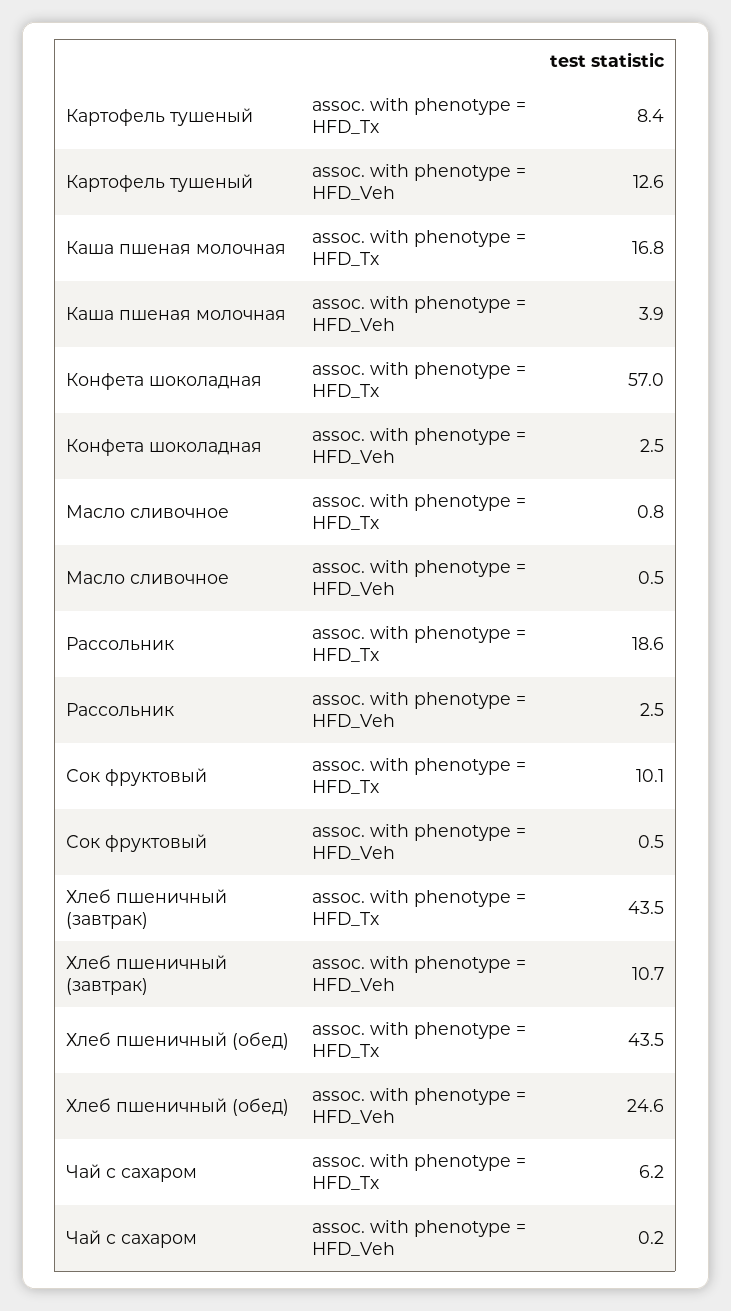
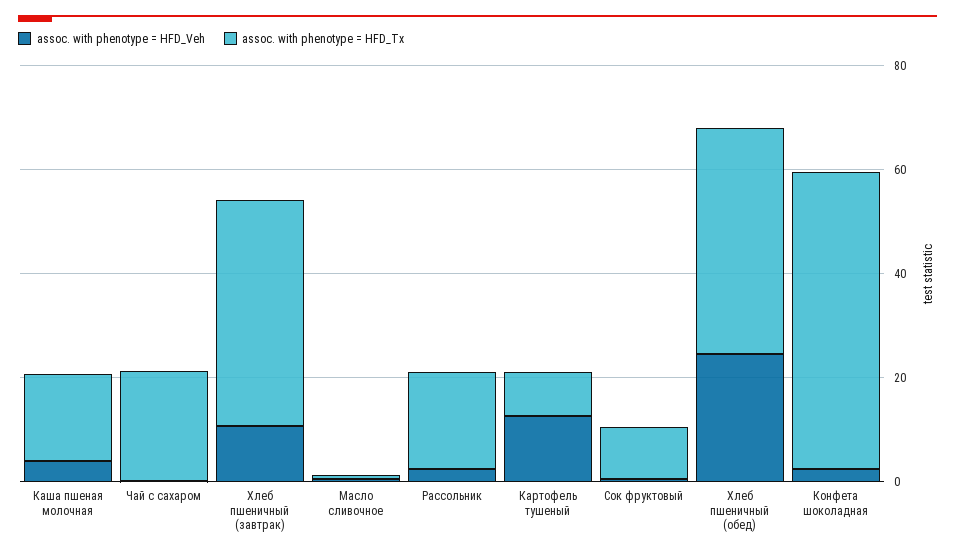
  {
    "assoc. with phenotype = HFD_Tx": {
      "Картофель тушеный": 8.4,
      "Каша пшеная молочная": 16.8,
      "Конфета шоколадная": 57,
      "Масло сливочное": 0.8,
      "Рассольник": 18.6,
      "Сок фруктовый": 10.1,
      "Хлеб пшеничный (завтрак)": 43.5,
      "Хлеб пшеничный (обед)": 43.5,
-     "Чай с сахаром": 6.2
+     "Чай с сахаром": 20
    },
    "assoc. with phenotype = HFD_Veh": {
      "Картофель тушеный": 12.6,
      "Каша пшеная молочная": 3.9,
      "Конфета шоколадная": 2.5,
      "Масло сливочное": 0.5,
      "Рассольник": 2.5,
      "Сок фруктовый": 0.5,
      "Хлеб пшеничный (завтрак)": 10.7,
      "Хлеб пшеничный (обед)": 24.6,
      "Чай с сахаром": 0.2
    }
  }

